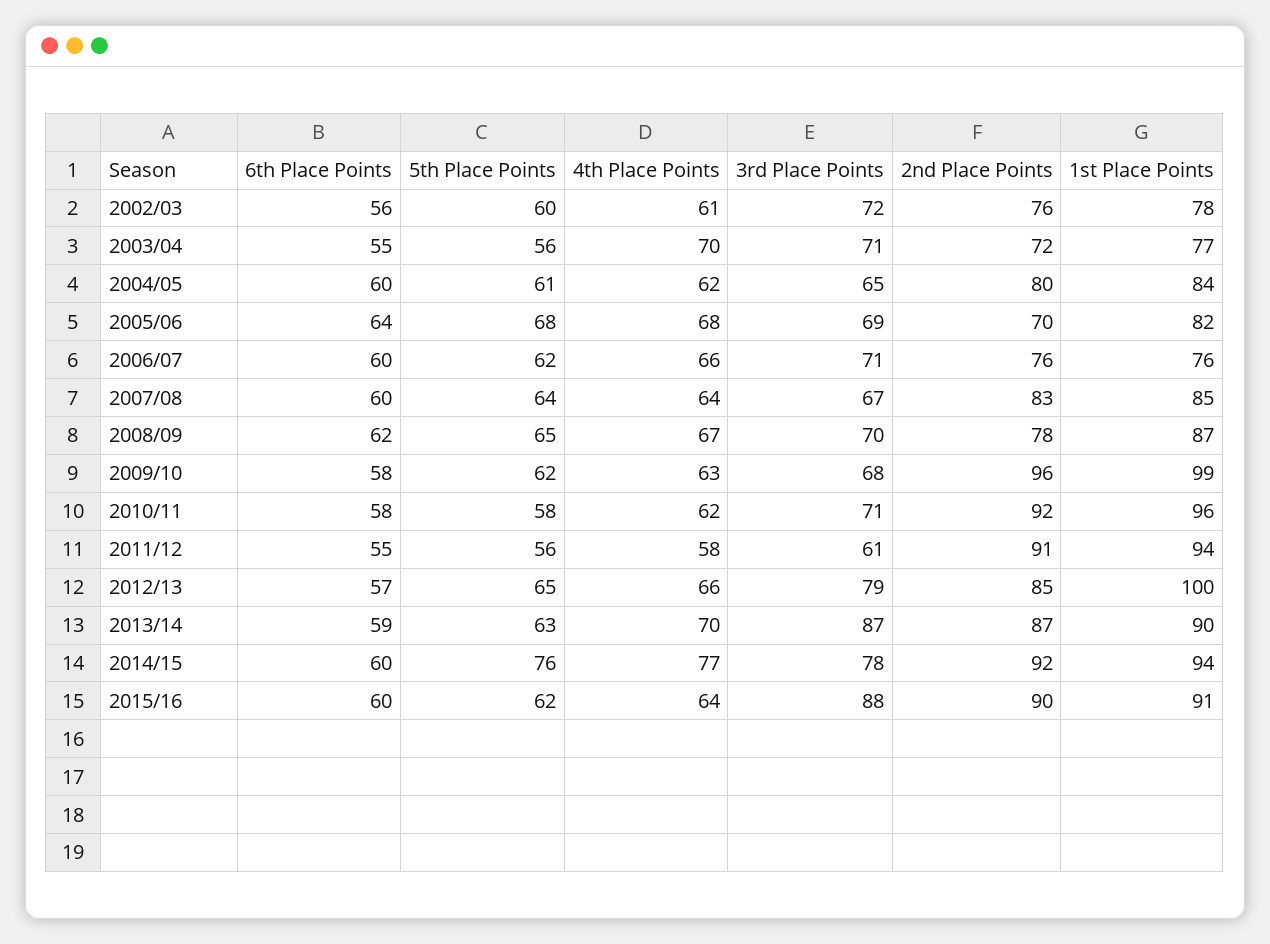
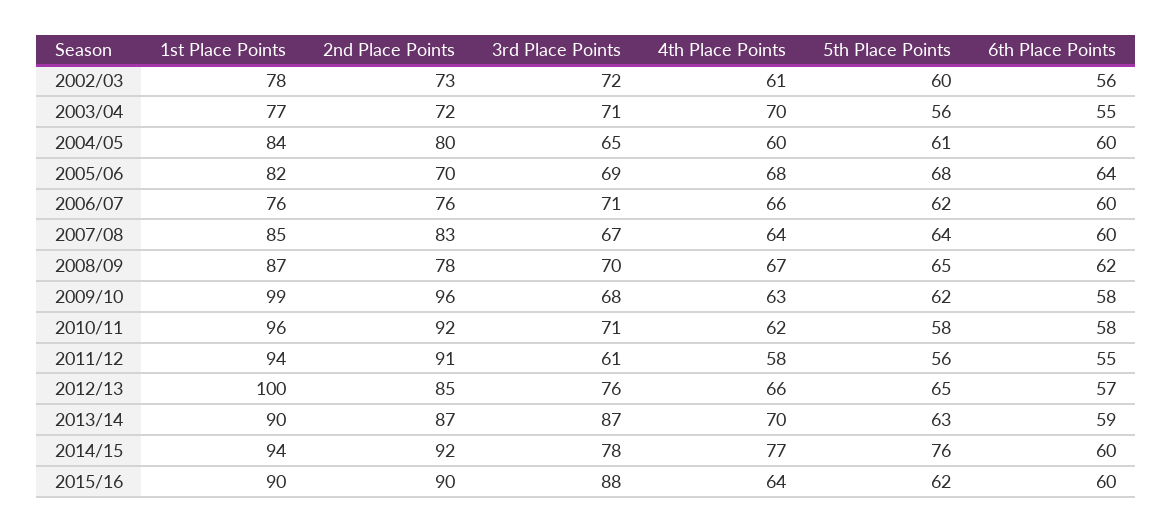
  {
    "6th Place Points": {
      "2002/03": 56,
      "2003/04": 55,
      "2004/05": 60,
      "2005/06": 64,
      "2006/07": 60,
      "2007/08": 60,
      "2008/09": 62,
      "2009/10": 58,
      "2010/11": 58,
      "2011/12": 55,
      "2012/13": 57,
      "2013/14": 59,
      "2014/15": 60,
      "2015/16": 60
    },
    "5th Place Points": {
      "2002/03": 60,
      "2003/04": 56,
      "2004/05": 61,
      "2005/06": 68,
      "2006/07": 62,
      "2007/08": 64,
      "2008/09": 65,
      "2009/10": 62,
      "2010/11": 58,
      "2011/12": 56,
      "2012/13": 65,
      "2013/14": 63,
      "2014/15": 76,
      "2015/16": 62
    },
    "4th Place Points": {
      "2002/03": 61,
      "2003/04": 70,
-     "2004/05": 62,
+     "2004/05": 60,
      "2005/06": 68,
      "2006/07": 66,
      "2007/08": 64,
      "2008/09": 67,
      "2009/10": 63,
      "2010/11": 62,
      "2011/12": 58,
      "2012/13": 66,
      "2013/14": 70,
      "2014/15": 77,
      "2015/16": 64
    },
    "3rd Place Points": {
      "2002/03": 72,
      "2003/04": 71,
      "2004/05": 65,
      "2005/06": 69,
      "2006/07": 71,
      "2007/08": 67,
      "2008/09": 70,
      "2009/10": 68,
      "2010/11": 71,
      "2011/12": 61,
-     "2012/13": 79,
+     "2012/13": 76,
      "2013/14": 87,
      "2014/15": 78,
      "2015/16": 88
    },
    "2nd Place Points": {
-     "2002/03": 76,
+     "2002/03": 73,
      "2003/04": 72,
      "2004/05": 80,
      "2005/06": 70,
      "2006/07": 76,
      "2007/08": 83,
      "2008/09": 78,
      "2009/10": 96,
      "2010/11": 92,
      "2011/12": 91,
      "2012/13": 85,
      "2013/14": 87,
      "2014/15": 92,
      "2015/16": 90
    },
    "1st Place Points": {
      "2002/03": 78,
      "2003/04": 77,
      "2004/05": 84,
      "2005/06": 82,
      "2006/07": 76,
      "2007/08": 85,
      "2008/09": 87,
      "2009/10": 99,
      "2010/11": 96,
      "2011/12": 94,
      "2012/13": 100,
      "2013/14": 90,
      "2014/15": 94,
-     "2015/16": 91
+     "2015/16": 90
    }
  }

